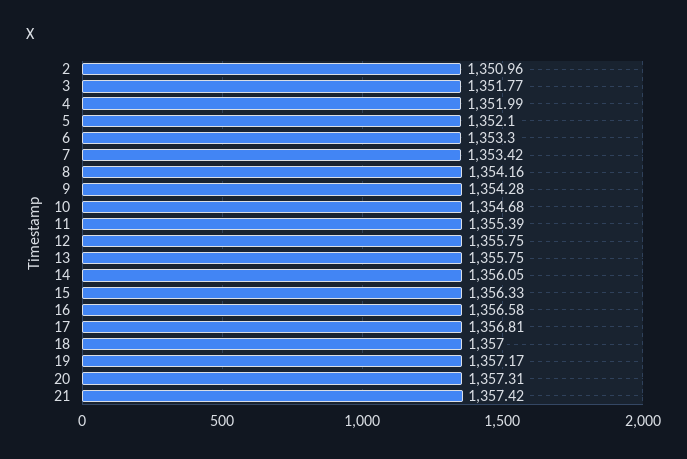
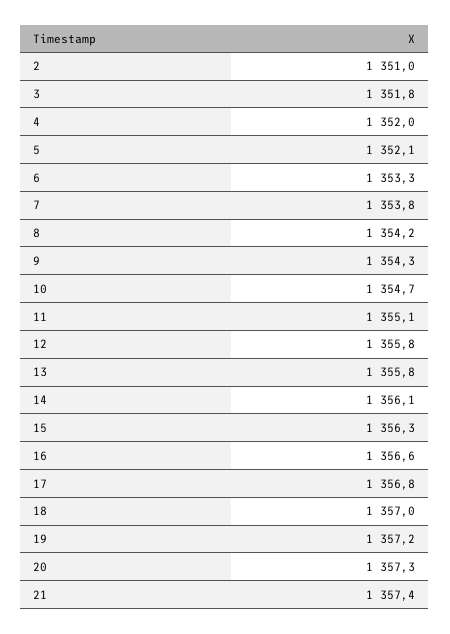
  {
    "2": 1350.96,
    "3": 1351.77,
    "4": 1351.99,
    "5": 1352.1,
    "6": 1353.3,
-   "7": 1353.42,
+   "7": 1353.8,
    "8": 1354.16,
    "9": 1354.28,
    "10": 1354.68,
-   "11": 1355.39,
+   "11": 1355.1,
    "12": 1355.75,
    "13": 1355.75,
    "14": 1356.05,
    "15": 1356.33,
    "16": 1356.58,
    "17": 1356.81,
    "18": 1357,
    "19": 1357.17,
    "20": 1357.31,
    "21": 1357.42
  }

